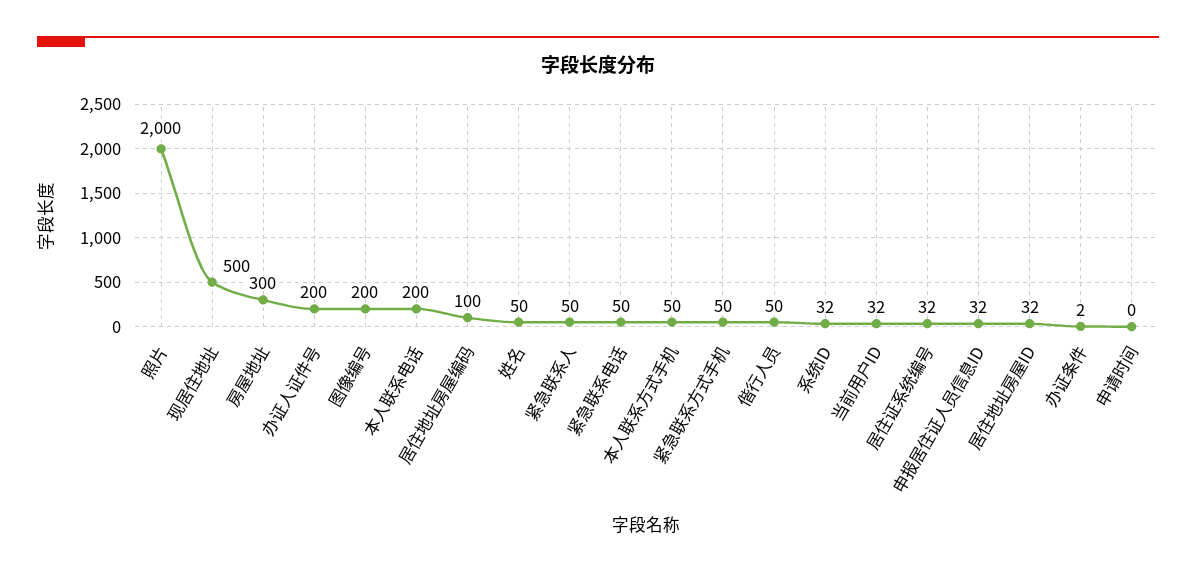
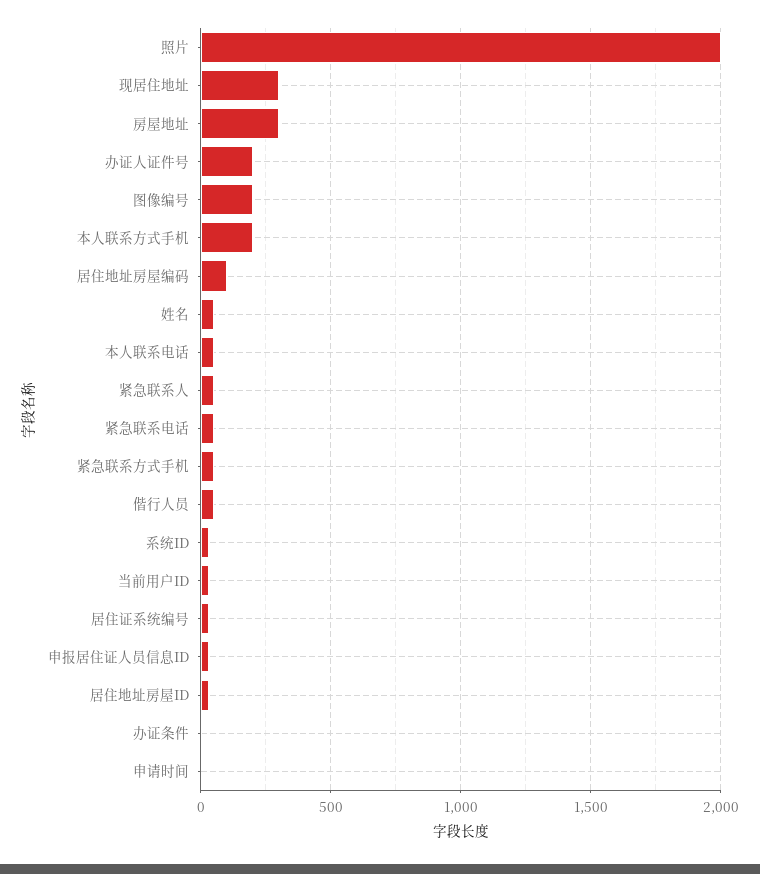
  {
    "照片": 2000,
-   "现居住地址": 500,
+   "现居住地址": 300,
    "房屋地址": 300,
    "办证人证件号": 200,
    "图像编号": 200,
-   "本人联系电话": 200,
+   "本人联系电话": 50,
    "居住地址房屋编码": 100,
    "姓名": 50,
    "紧急联系人": 50,
    "紧急联系电话": 50,
-   "本人联系方式手机": 50,
+   "本人联系方式手机": 200,
    "紧急联系方式手机": 50,
    "偕行人员": 50,
    "系统ID": 32,
    "当前用户ID": 32,
    "居住证系统编号": 32,
    "申报居住证人员信息ID": 32,
    "居住地址房屋ID": 32,
    "办证条件": 2,
    "申请时间": 0
  }

